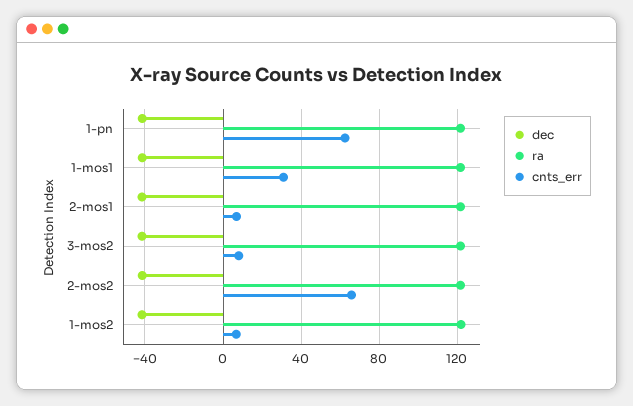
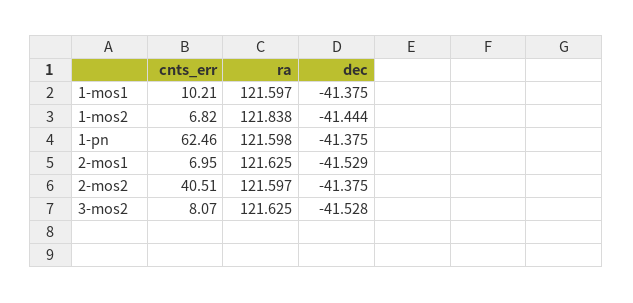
  {
    "dec": {
      "1-pn": -41.375,
      "1-mos1": -41.375,
      "2-mos1": -41.529,
      "3-mos2": -41.528,
      "2-mos2": -41.375,
      "1-mos2": -41.444
    },
    "ra": {
      "1-pn": 121.598,
      "1-mos1": 121.597,
      "2-mos1": 121.625,
      "3-mos2": 121.625,
      "2-mos2": 121.597,
      "1-mos2": 121.838
    },
    "cnts_err": {
      "1-pn": 62.46,
-     "1-mos1": 30,
+     "1-mos1": 10.21,
      "2-mos1": 6.95,
      "3-mos2": 8.07,
-     "2-mos2": 65,
+     "2-mos2": 40.51,
      "1-mos2": 6.82
    }
  }

